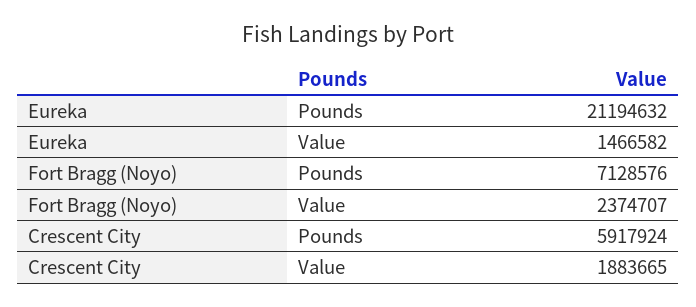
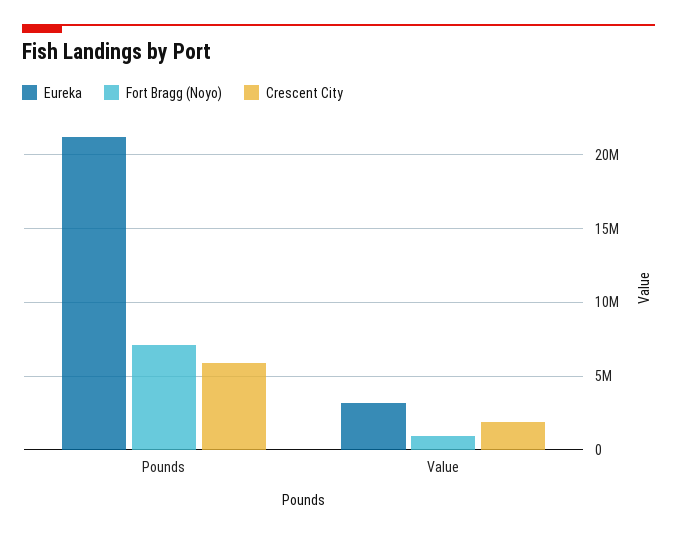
  {
    "Eureka": {
      "Pounds": 21194632,
-     "Value": 1466582
+     "Value": 3000000
    },
    "Fort Bragg (Noyo)": {
      "Pounds": 7128576,
-     "Value": 2374707
+     "Value": 1000000
    },
    "Crescent City": {
      "Pounds": 5917924,
      "Value": 1883665
    }
  }

